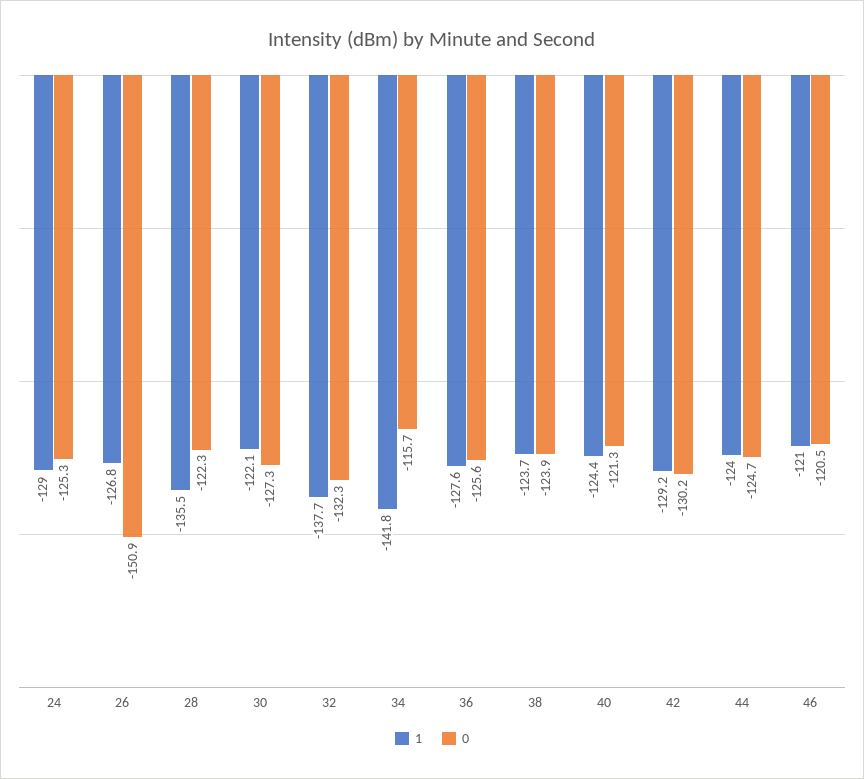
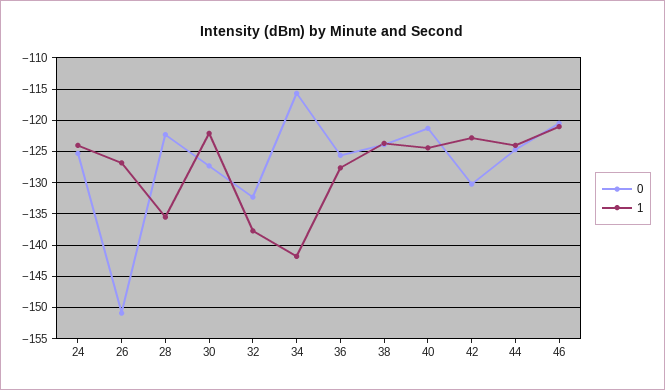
  {
    "1": {
-     "24": -129,
+     "24": -124,
      "26": -126.8,
      "28": -135.5,
      "30": -122.1,
      "32": -137.7,
      "34": -141.8,
      "36": -127.6,
      "38": -123.7,
      "40": -124.4,
-     "42": -129.2,
+     "42": -123,
      "44": -124,
      "46": -121
    },
    "0": {
      "24": -125.3,
      "26": -150.9,
      "28": -122.3,
      "30": -127.3,
      "32": -132.3,
      "34": -115.7,
      "36": -125.6,
      "38": -123.9,
      "40": -121.3,
      "42": -130.2,
      "44": -124.7,
      "46": -120.5
    }
  }

